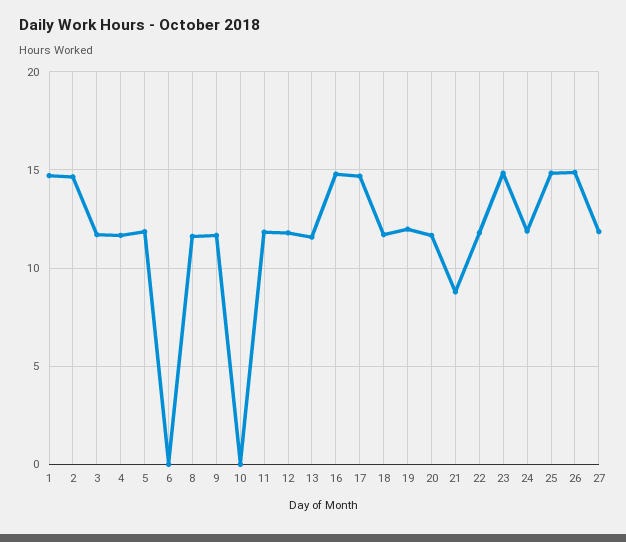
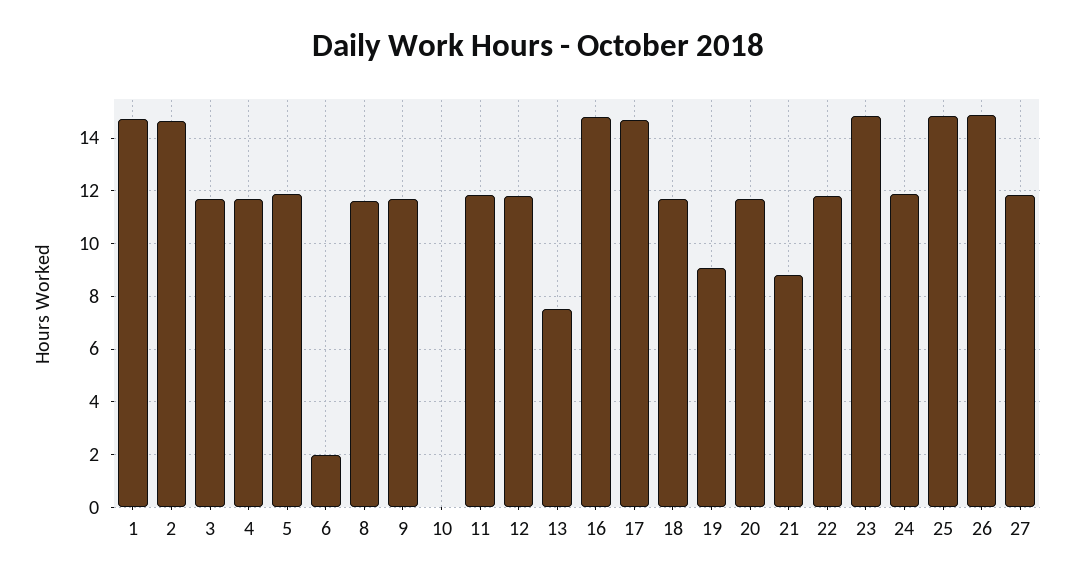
  {
    "1": 14.75,
    "2": 14.75,
    "3": 11.75,
    "4": 11.75,
    "5": 11.75,
-   "6": 0,
+   "6": 2,
    "8": 11.5,
    "9": 11.75,
    "10": 0,
    "11": 11.75,
    "12": 11.75,
-   "13": 11.5,
+   "13": 7.5,
    "16": 14.75,
    "17": 14.75,
    "18": 11.75,
-   "19": 12,
+   "19": 9,
    "20": 11.75,
    "21": 8.75,
    "22": 11.75,
    "23": 14.75,
    "24": 12,
    "25": 14.75,
    "26": 14.75,
    "27": 11.75
  }

